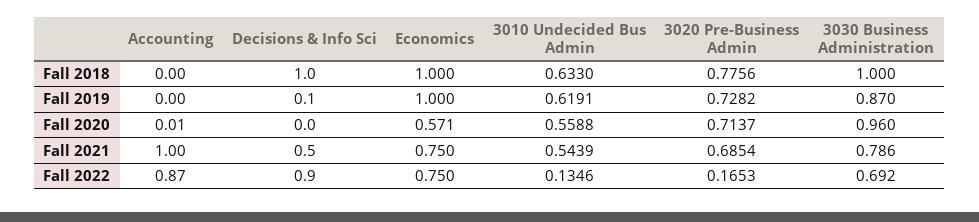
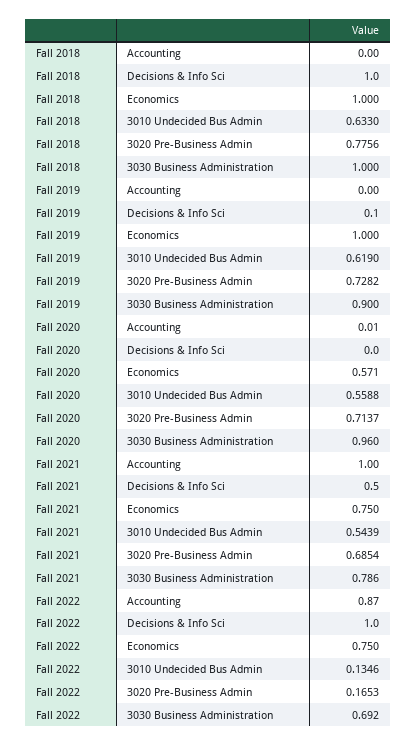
  {
    "Accounting": {
      "Fall 2018": 0,
      "Fall 2019": 0,
      "Fall 2020": 0.01,
      "Fall 2021": 1,
      "Fall 2022": 0.87
    },
    "Decisions & Info Sci": {
      "Fall 2018": 1,
      "Fall 2019": 0.1,
      "Fall 2020": 0,
      "Fall 2021": 0.5,
-     "Fall 2022": 0.9
+     "Fall 2022": 1
    },
    "Economics": {
      "Fall 2018": 1,
      "Fall 2019": 1,
      "Fall 2020": 0.571,
      "Fall 2021": 0.75,
      "Fall 2022": 0.75
    },
    "3010 Undecided Bus Admin": {
      "Fall 2018": 0.633,
-     "Fall 2019": 0.6191,
+     "Fall 2019": 0.619,
      "Fall 2020": 0.5588,
      "Fall 2021": 0.5439,
      "Fall 2022": 0.1346
    },
    "3020 Pre-Business Admin": {
      "Fall 2018": 0.7756,
      "Fall 2019": 0.7282,
      "Fall 2020": 0.7137,
      "Fall 2021": 0.6854,
      "Fall 2022": 0.1653
    },
    "3030 Business Administration": {
      "Fall 2018": 1,
-     "Fall 2019": 0.87,
+     "Fall 2019": 0.9,
      "Fall 2020": 0.96,
      "Fall 2021": 0.786,
      "Fall 2022": 0.692
    }
  }

